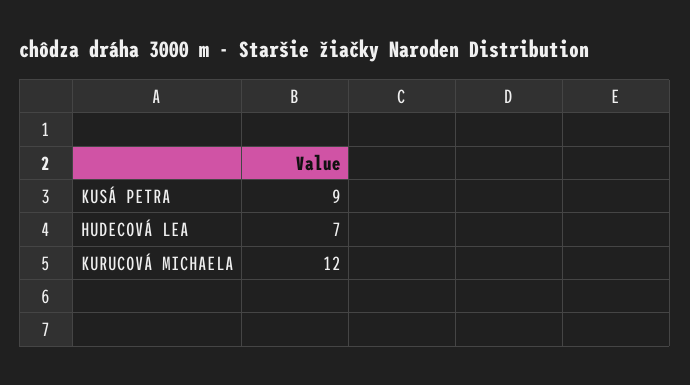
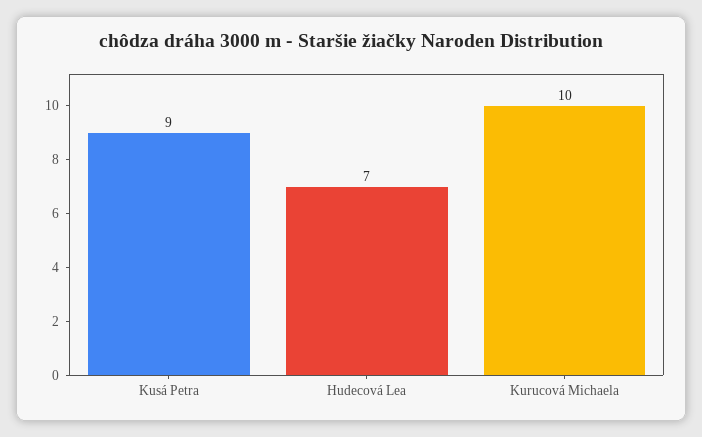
  {
    "KUSÁ PETRA": 9,
    "HUDECOVÁ LEA": 7,
-   "KURUCOVÁ MICHAELA": 12
+   "KURUCOVÁ MICHAELA": 10
  }

